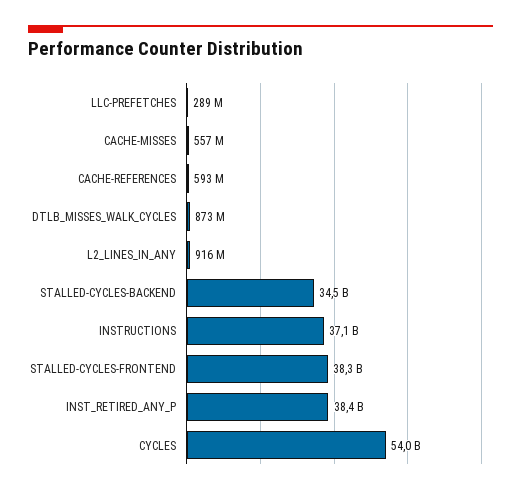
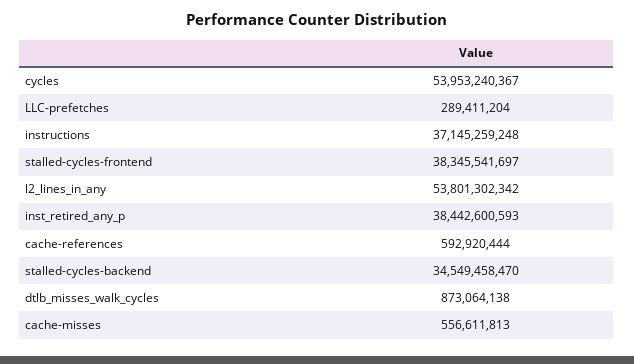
  {
    "LLC-PREFETCHES": 289411204,
    "CACHE-MISSES": 556611813,
    "CACHE-REFERENCES": 592920444,
    "DTLB_MISSES_WALK_CYCLES": 873064138,
-   "L2_LINES_IN_ANY": 916000000,
+   "L2_LINES_IN_ANY": 53801302342,
    "STALLED-CYCLES-BACKEND": 34549458470,
    "INSTRUCTIONS": 37145259248,
    "STALLED-CYCLES-FRONTEND": 38345541697,
    "INST_RETIRED_ANY_P": 38442600593,
    "CYCLES": 53953240367
  }

